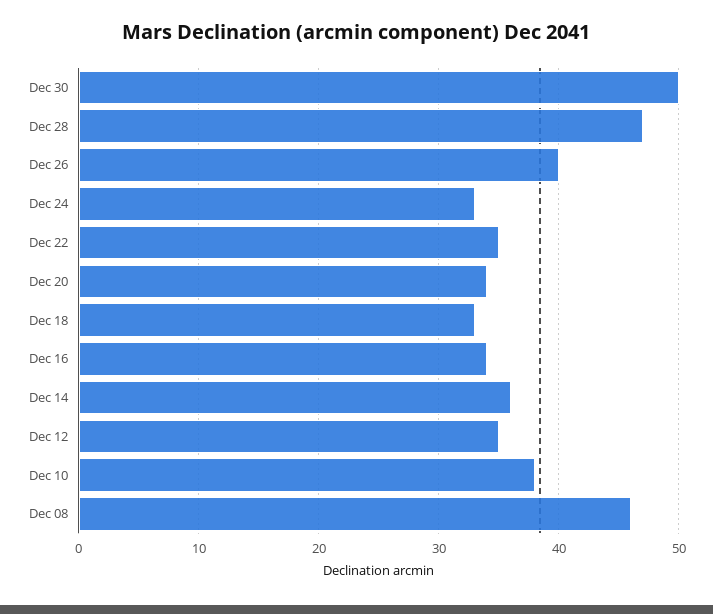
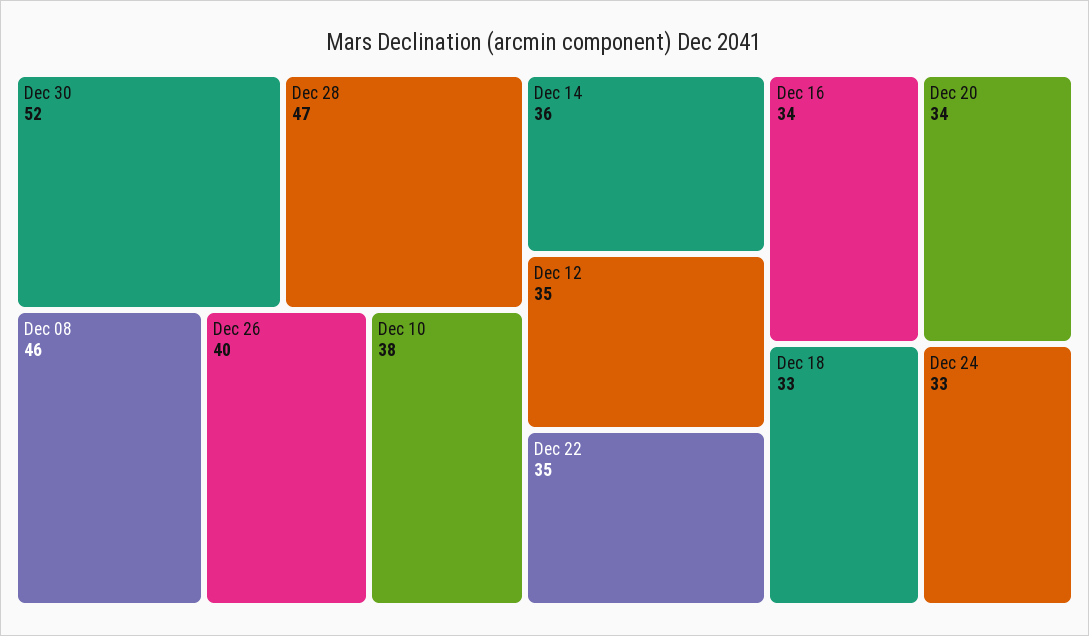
  {
-   "Dec 30": 50,
+   "Dec 30": 52,
    "Dec 28": 47,
    "Dec 26": 40,
    "Dec 24": 33,
    "Dec 22": 35,
    "Dec 20": 34,
    "Dec 18": 33,
    "Dec 16": 34,
    "Dec 14": 36,
    "Dec 12": 35,
    "Dec 10": 38,
    "Dec 08": 46
  }

